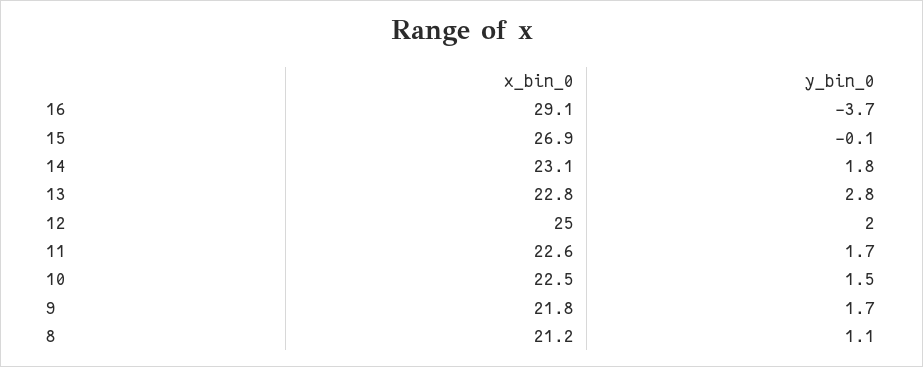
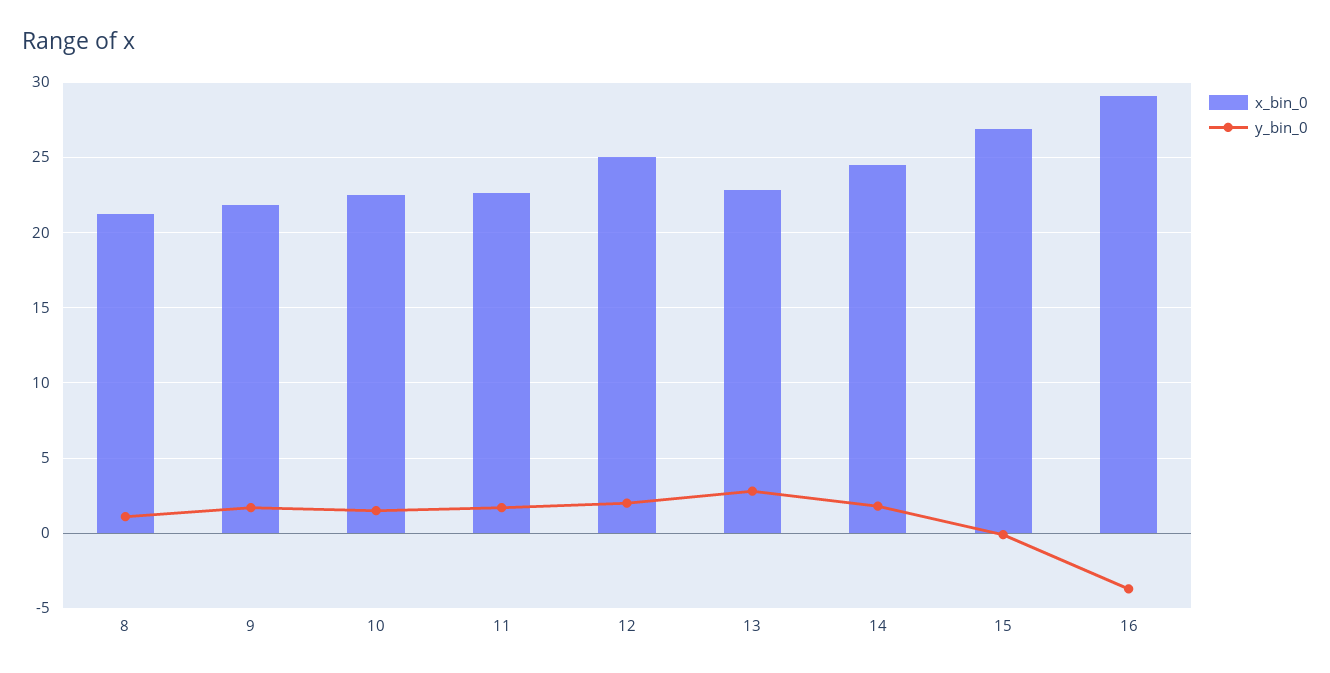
  {
    "x_bin_0": {
      "16": 29.1,
      "15": 26.9,
-     "14": 23.1,
+     "14": 24.5,
      "13": 22.8,
      "12": 25,
      "11": 22.6,
      "10": 22.5,
      "9": 21.8,
      "8": 21.2
    },
    "y_bin_0": {
      "16": -3.7,
      "15": -0.1,
      "14": 1.8,
      "13": 2.8,
      "12": 2,
      "11": 1.7,
      "10": 1.5,
      "9": 1.7,
      "8": 1.1
    }
  }

